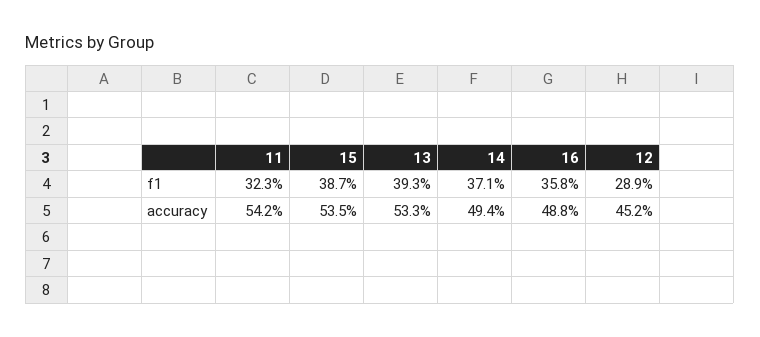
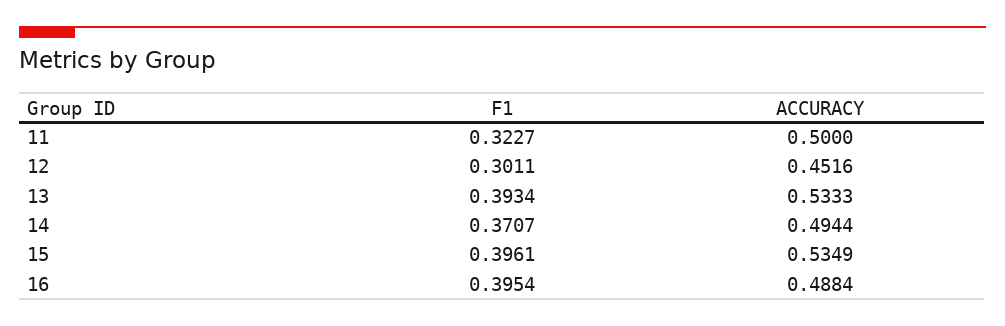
  {
    "11": {
      "f1": 0.3227,
-     "accuracy": 0.542
+     "accuracy": 0.5
    },
    "15": {
-     "f1": 0.387,
+     "f1": 0.3961,
      "accuracy": 0.5349
    },
    "13": {
      "f1": 0.3934,
      "accuracy": 0.5333
    },
    "14": {
      "f1": 0.3707,
      "accuracy": 0.4944
    },
    "16": {
-     "f1": 0.358,
+     "f1": 0.3954,
      "accuracy": 0.4884
    },
    "12": {
-     "f1": 0.289,
+     "f1": 0.3011,
      "accuracy": 0.4516
    }
  }

